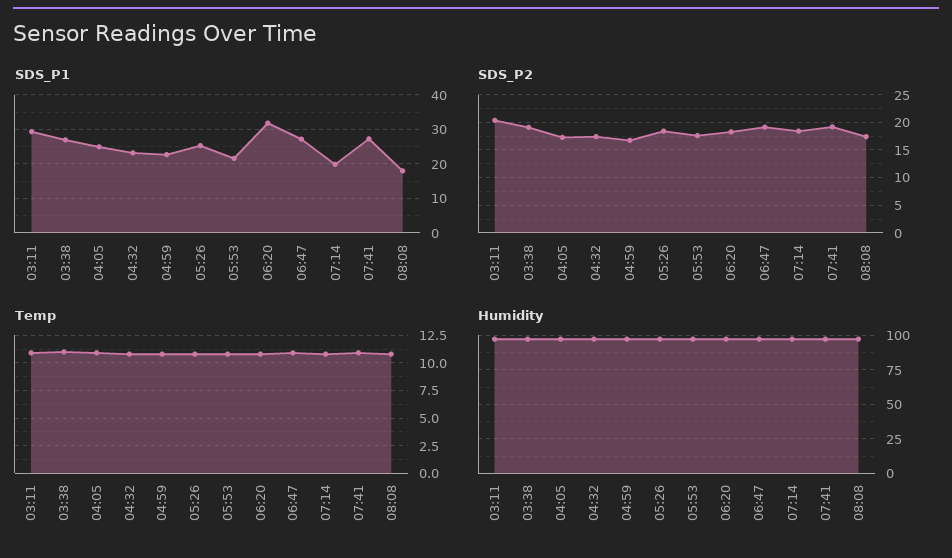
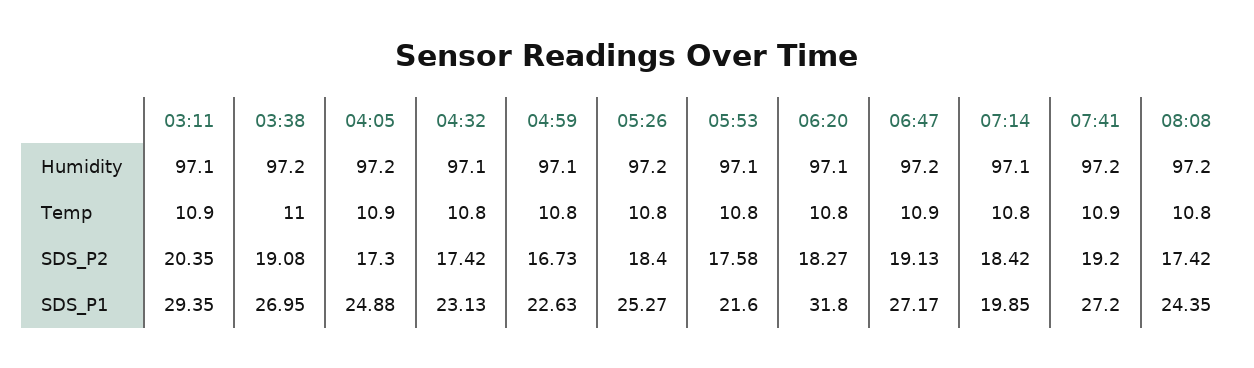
  {
    "SDS_P1": {
      "03:11": 29.35,
      "03:38": 26.95,
      "04:05": 24.88,
      "04:32": 23.13,
      "04:59": 22.63,
      "05:26": 25.27,
      "05:53": 21.6,
      "06:20": 31.8,
      "06:47": 27.17,
      "07:14": 19.85,
      "07:41": 27.2,
-     "08:08": 18
+     "08:08": 24.35
    },
    "SDS_P2": {
      "03:11": 20.35,
      "03:38": 19.08,
      "04:05": 17.3,
      "04:32": 17.42,
      "04:59": 16.73,
      "05:26": 18.4,
      "05:53": 17.58,
      "06:20": 18.27,
      "06:47": 19.13,
      "07:14": 18.42,
      "07:41": 19.2,
      "08:08": 17.42
    },
    "Temp": {
      "03:11": 10.9,
      "03:38": 11,
      "04:05": 10.9,
      "04:32": 10.8,
      "04:59": 10.8,
      "05:26": 10.8,
      "05:53": 10.8,
      "06:20": 10.8,
      "06:47": 10.9,
      "07:14": 10.8,
      "07:41": 10.9,
      "08:08": 10.8
    },
    "Humidity": {
      "03:11": 97.1,
      "03:38": 97.2,
      "04:05": 97.2,
      "04:32": 97.1,
      "04:59": 97.1,
      "05:26": 97.2,
      "05:53": 97.1,
      "06:20": 97.1,
      "06:47": 97.2,
      "07:14": 97.1,
      "07:41": 97.2,
      "08:08": 97.2
    }
  }

